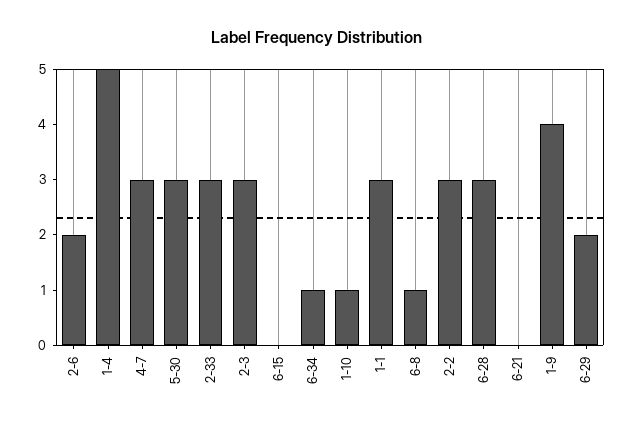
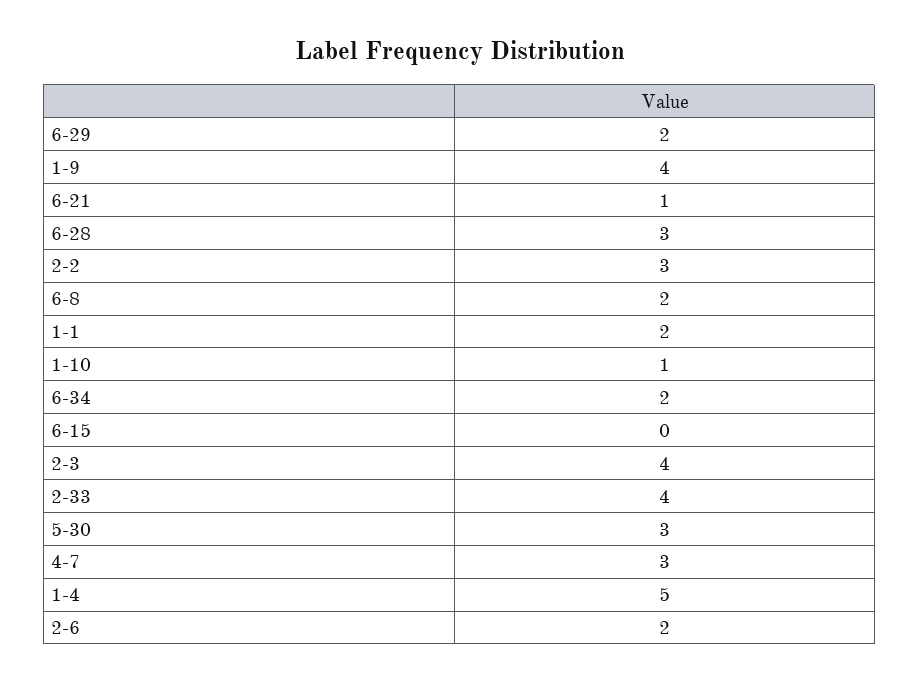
  {
    "2-6": 2,
    "1-4": 5,
    "4-7": 3,
    "5-30": 3,
-   "2-33": 3,
+   "2-33": 4,
-   "2-3": 3,
+   "2-3": 4,
    "6-15": 0,
-   "6-34": 1,
+   "6-34": 2,
    "1-10": 1,
-   "1-1": 3,
+   "1-1": 2,
-   "6-8": 1,
+   "6-8": 2,
    "2-2": 3,
    "6-28": 3,
-   "6-21": 0,
+   "6-21": 1,
    "1-9": 4,
    "6-29": 2
  }

